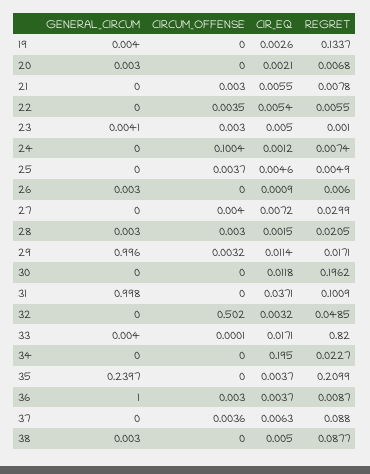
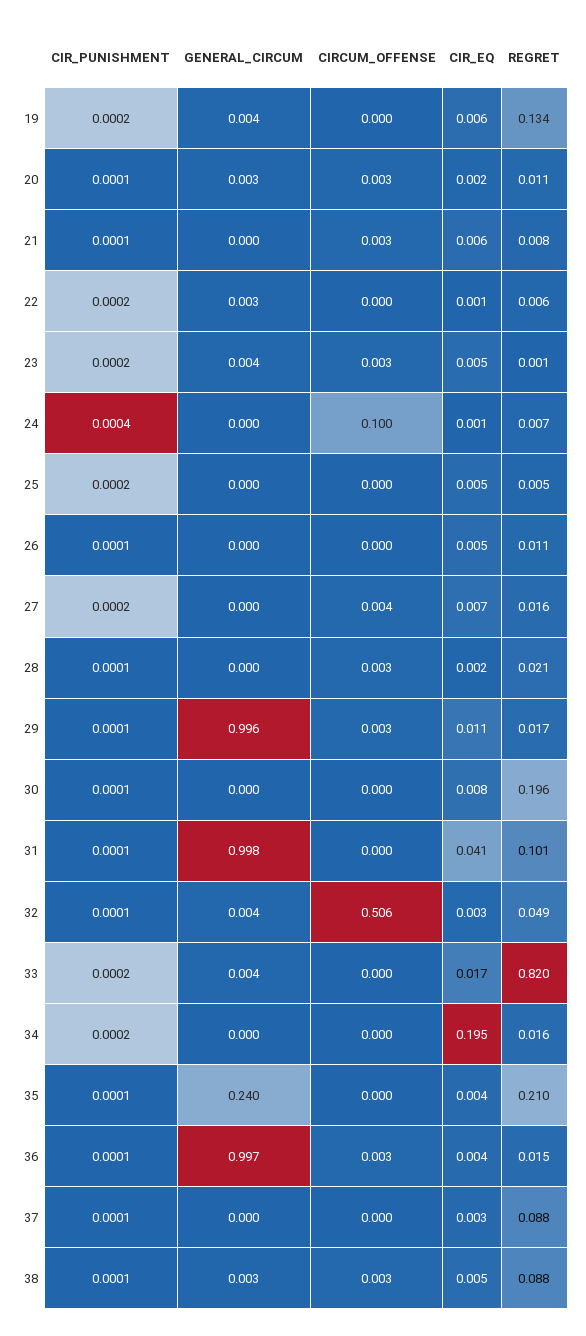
  {
    "GENERAL_CIRCUM": {
      "19": 0.004,
      "20": 0.003,
      "21": 0,
-     "22": 0,
+     "22": 0.003,
      "23": 0.0041,
      "24": 0,
      "25": 0,
-     "26": 0.003,
+     "26": 0,
      "27": 0,
-     "28": 0.003,
+     "28": 0,
      "29": 0.996,
      "30": 0,
      "31": 0.998,
-     "32": 0,
+     "32": 0.004,
      "33": 0.004,
      "34": 0,
      "35": 0.2397,
-     "36": 1,
+     "36": 0.997,
      "37": 0,
      "38": 0.003
    },
    "CIRCUM_OFFENSE": {
      "19": 0,
-     "20": 0,
+     "20": 0.003,
      "21": 0.003,
-     "22": 0.0035,
+     "22": 0,
      "23": 0.003,
      "24": 0.1004,
-     "25": 0.0037,
+     "25": 0,
      "26": 0,
      "27": 0.004,
      "28": 0.003,
      "29": 0.0032,
      "30": 0,
      "31": 0,
-     "32": 0.502,
+     "32": 0.506,
      "33": 0.0001,
      "34": 0,
      "35": 0,
      "36": 0.003,
-     "37": 0.0036,
+     "37": 0,
-     "38": 0
+     "38": 0.003
    },
    "CIR_EQ": {
-     "19": 0.0026,
+     "19": 0.006,
      "20": 0.0021,
      "21": 0.0055,
-     "22": 0.0054,
+     "22": 0.001,
      "23": 0.005,
      "24": 0.0012,
      "25": 0.0046,
-     "26": 0.0009,
+     "26": 0.005,
      "27": 0.0072,
      "28": 0.0015,
      "29": 0.0114,
-     "30": 0.0118,
+     "30": 0.008,
-     "31": 0.0371,
+     "31": 0.041,
      "32": 0.0032,
      "33": 0.0171,
      "34": 0.195,
      "35": 0.0037,
      "36": 0.0037,
-     "37": 0.0063,
+     "37": 0.003,
      "38": 0.005
    },
    "REGRET": {
      "19": 0.1337,
-     "20": 0.0068,
+     "20": 0.011,
      "21": 0.0078,
      "22": 0.0055,
      "23": 0.001,
      "24": 0.0074,
      "25": 0.0049,
-     "26": 0.006,
+     "26": 0.011,
-     "27": 0.0299,
+     "27": 0.016,
      "28": 0.0205,
      "29": 0.0171,
      "30": 0.1962,
      "31": 0.1009,
      "32": 0.0485,
      "33": 0.82,
-     "34": 0.0227,
+     "34": 0.016,
      "35": 0.2099,
-     "36": 0.0087,
+     "36": 0.015,
      "37": 0.088,
      "38": 0.0877
-   }
+   },
+   "CIR_PUNISHMENT": {
+     "19": 0.0002,
+     "20": 0.0001,
+     "21": 0.0001,
+     "22": 0.0002,
+     "23": 0.0002,
+     "24": 0.0004,
+     "25": 0.0002,
+     "26": 0.0001,
+     "27": 0.0002,
+     "28": 0.0001,
+     "29": 0.0001,
+     "30": 0.0001,
+     "31": 0.0001,
+     "32": 0.0001,
+     "33": 0.0002,
+     "34": 0.0002,
+     "35": 0.0001,
+     "36": 0.0001,
+     "37": 0.0001,
+     "38": 0.0001
+   }
  }

